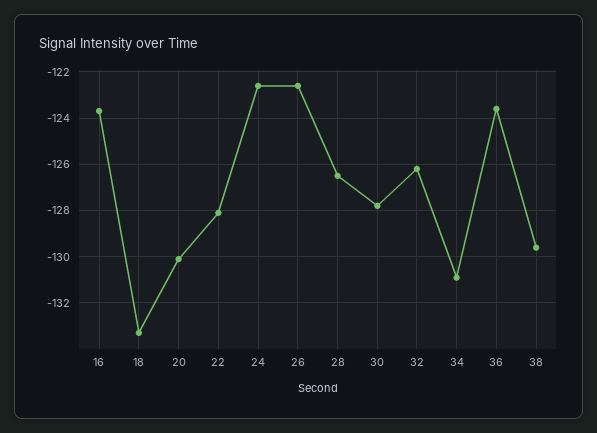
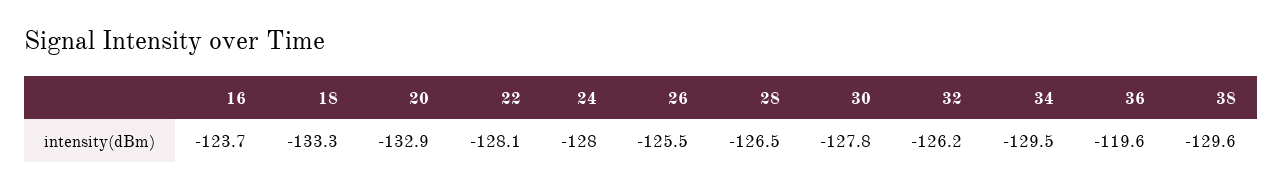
  {
    "16": -123.7,
    "18": -133.3,
-   "20": -130,
+   "20": -132.9,
    "22": -128.1,
-   "24": -122.5,
+   "24": -128,
-   "26": -122.5,
+   "26": -125.5,
    "28": -126.5,
    "30": -127.8,
    "32": -126.2,
-   "34": -131,
+   "34": -129.5,
-   "36": -123.5,
+   "36": -119.6,
    "38": -129.6
  }

